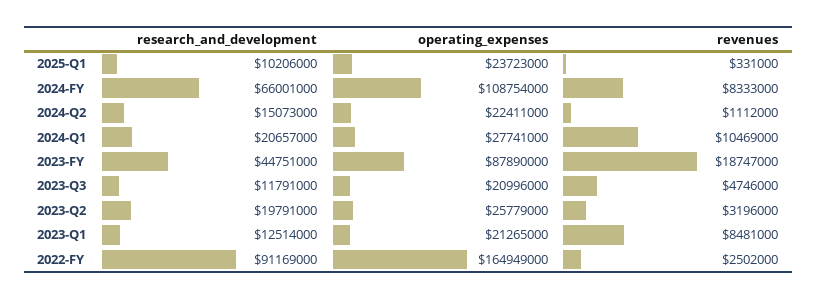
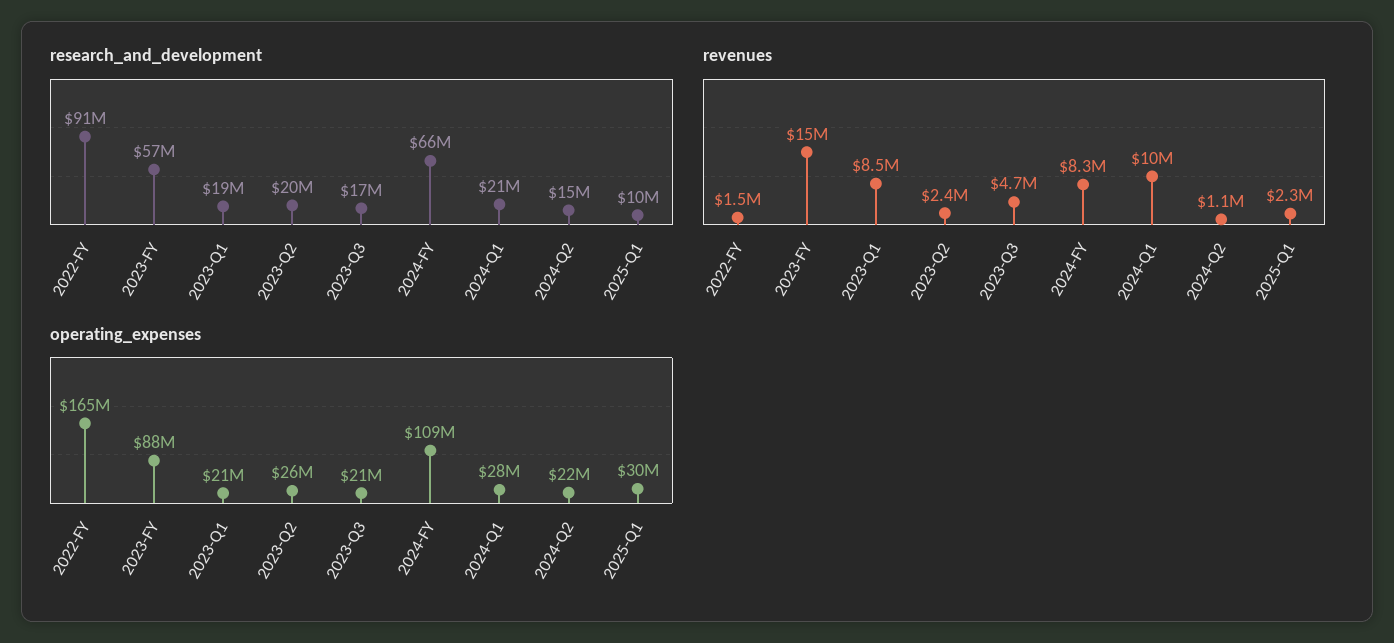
  {
    "research_and_development": {
      "2025-Q1": 10206000,
      "2024-FY": 66001000,
      "2024-Q2": 15073000,
      "2024-Q1": 20657000,
-     "2023-FY": 44751000,
+     "2023-FY": 57000000,
-     "2023-Q3": 11791000,
+     "2023-Q3": 17000000,
      "2023-Q2": 19791000,
-     "2023-Q1": 12514000,
+     "2023-Q1": 19000000,
      "2022-FY": 91169000
    },
    "operating_expenses": {
-     "2025-Q1": 23723000,
+     "2025-Q1": 30000000,
      "2024-FY": 108754000,
      "2024-Q2": 22411000,
      "2024-Q1": 27741000,
      "2023-FY": 87890000,
      "2023-Q3": 20996000,
      "2023-Q2": 25779000,
      "2023-Q1": 21265000,
      "2022-FY": 164949000
    },
    "revenues": {
-     "2025-Q1": 331000,
+     "2025-Q1": 2300000,
      "2024-FY": 8333000,
      "2024-Q2": 1112000,
      "2024-Q1": 10469000,
-     "2023-FY": 18747000,
+     "2023-FY": 15000000,
      "2023-Q3": 4746000,
-     "2023-Q2": 3196000,
+     "2023-Q2": 2400000,
      "2023-Q1": 8481000,
-     "2022-FY": 2502000
+     "2022-FY": 1500000
    }
  }

